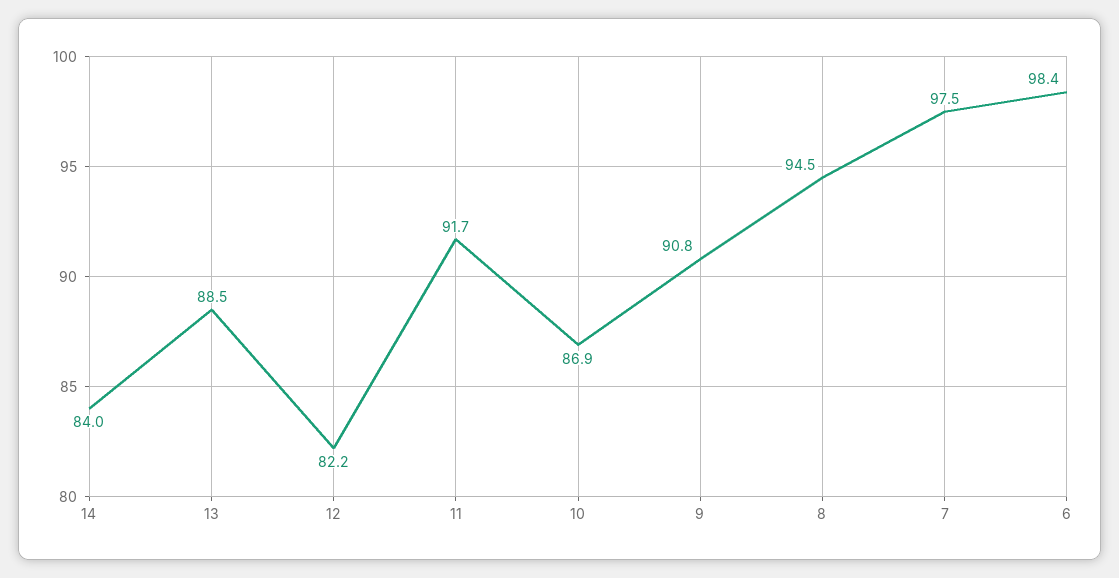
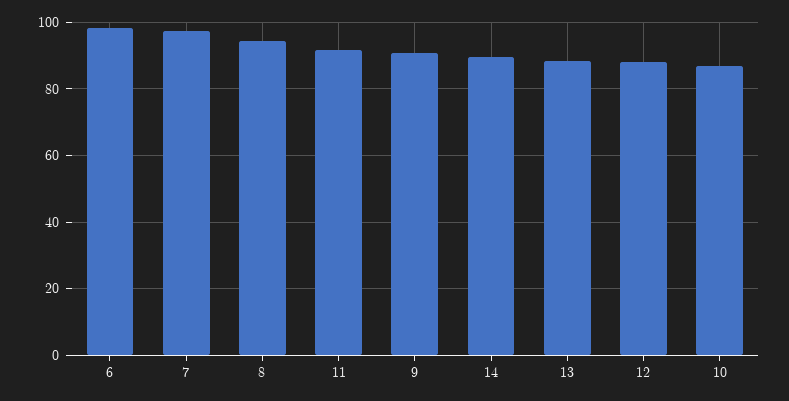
  {
-   "14": 84,
+   "14": 90,
    "13": 88.5,
-   "12": 82.2,
+   "12": 88,
    "11": 91.7,
    "10": 86.9,
    "9": 90.8,
    "8": 94.5,
    "7": 97.5,
    "6": 98.4
  }

